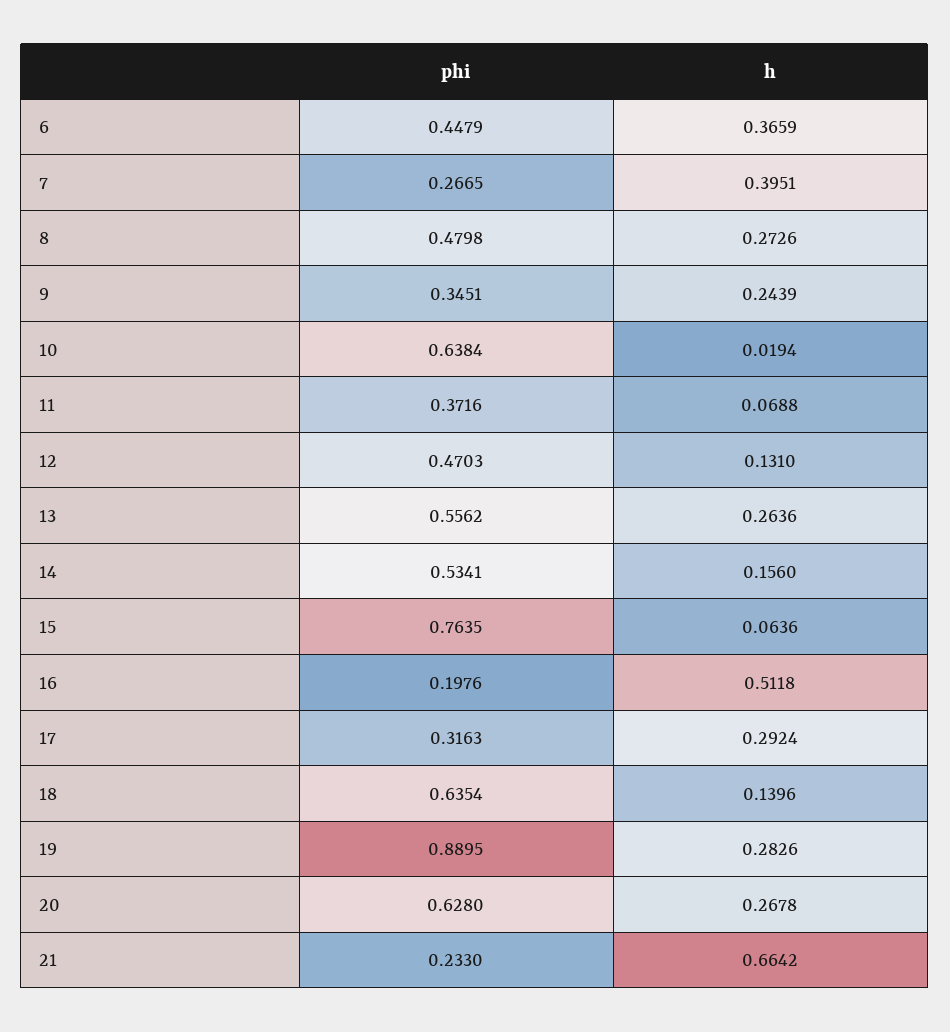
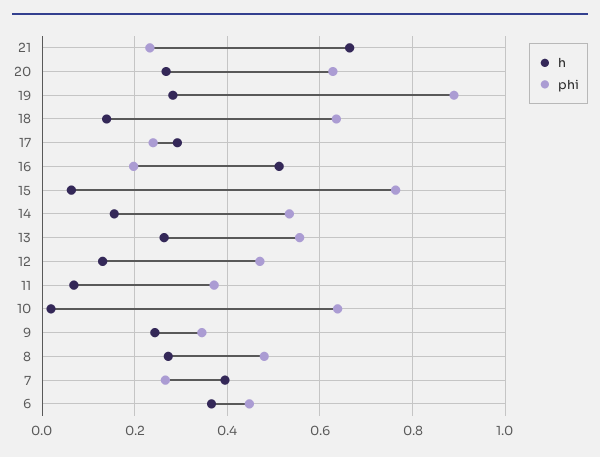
  {
    "phi": {
      "6": 0.4479,
      "7": 0.2665,
      "8": 0.4798,
      "9": 0.3451,
      "10": 0.6384,
      "11": 0.3716,
      "12": 0.4703,
      "13": 0.5562,
      "14": 0.5341,
      "15": 0.7635,
      "16": 0.1976,
-     "17": 0.3163,
+     "17": 0.24,
      "18": 0.6354,
      "19": 0.8895,
      "20": 0.628,
      "21": 0.233
    },
    "h": {
      "6": 0.3659,
      "7": 0.3951,
      "8": 0.2726,
      "9": 0.2439,
      "10": 0.0194,
      "11": 0.0688,
      "12": 0.131,
      "13": 0.2636,
      "14": 0.156,
      "15": 0.0636,
      "16": 0.5118,
      "17": 0.2924,
      "18": 0.1396,
      "19": 0.2826,
      "20": 0.2678,
      "21": 0.6642
    }
  }

